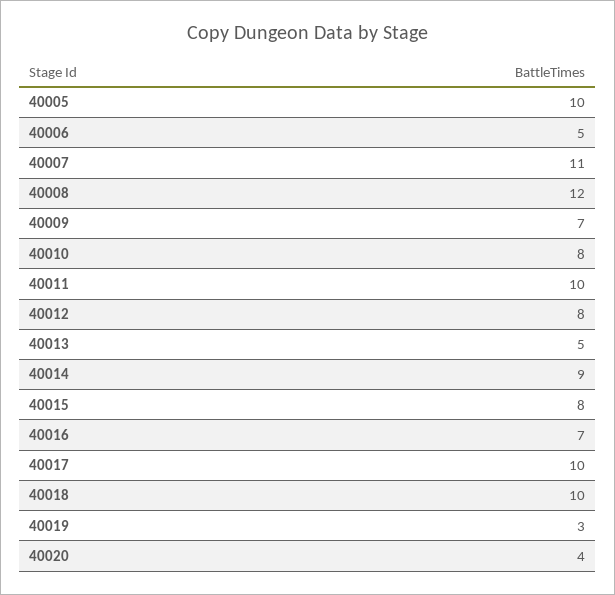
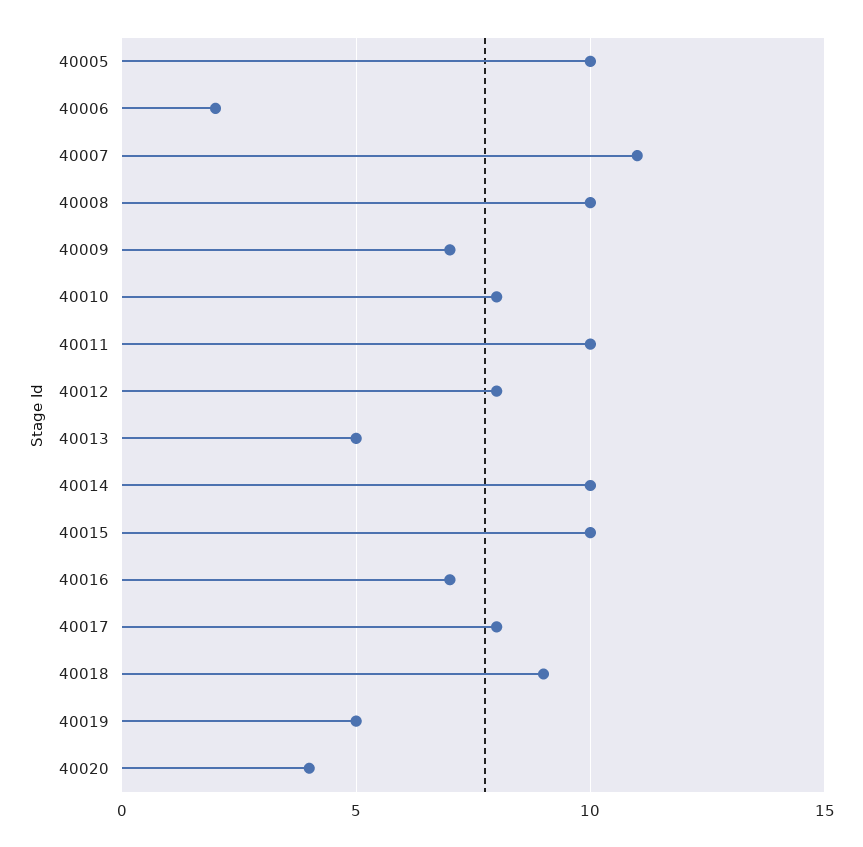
  {
    "40005": 10,
-   "40006": 5,
+   "40006": 2,
    "40007": 11,
-   "40008": 12,
+   "40008": 10,
    "40009": 7,
    "40010": 8,
    "40011": 10,
    "40012": 8,
    "40013": 5,
-   "40014": 9,
+   "40014": 10,
-   "40015": 8,
+   "40015": 10,
    "40016": 7,
-   "40017": 10,
+   "40017": 8,
-   "40018": 10,
+   "40018": 9,
-   "40019": 3,
+   "40019": 5,
    "40020": 4
  }

